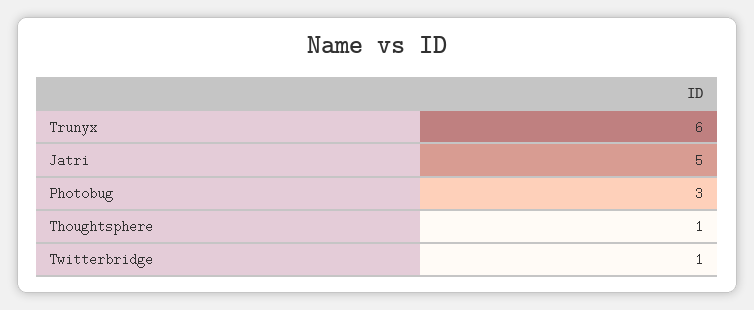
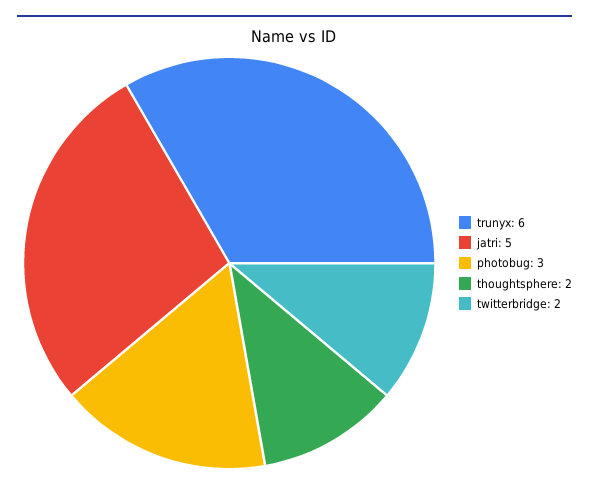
  {
    "Trunyx": 6,
    "Jatri": 5,
    "Photobug": 3,
-   "Thoughtsphere": 1,
+   "Thoughtsphere": 2,
-   "Twitterbridge": 1
+   "Twitterbridge": 2
  }

